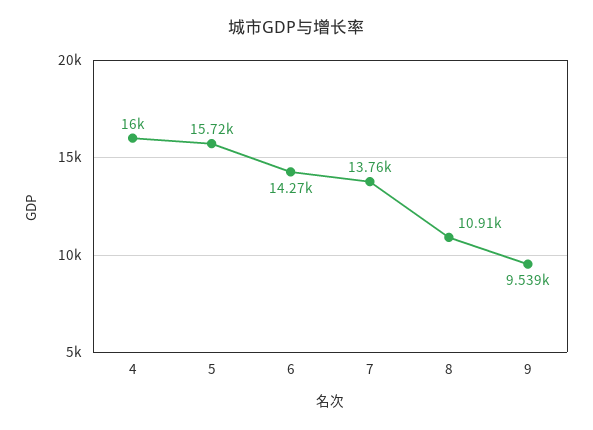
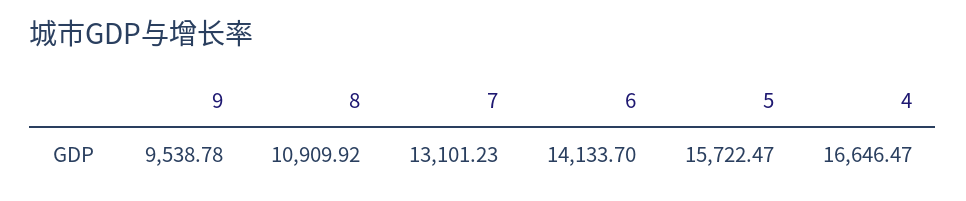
  {
-   "4": 16000,
+   "4": 16646.47,
    "5": 15722.47,
-   "6": 14270,
+   "6": 14133.7,
-   "7": 13760,
+   "7": 13101.23,
    "8": 10909.92,
    "9": 9538.78
  }

